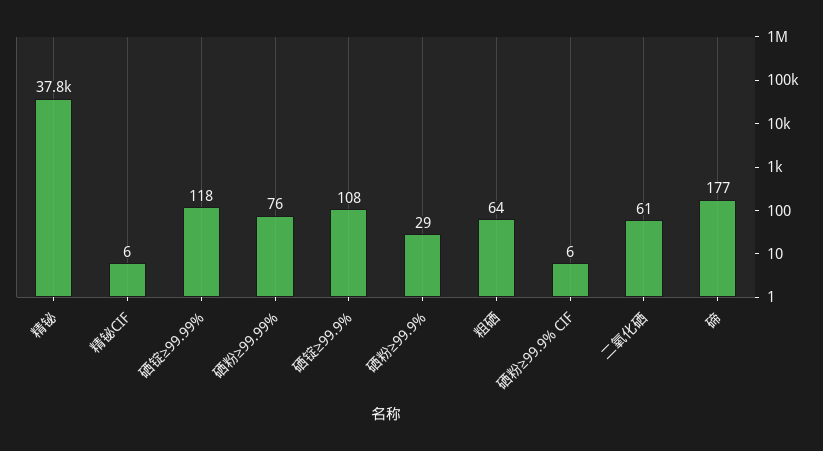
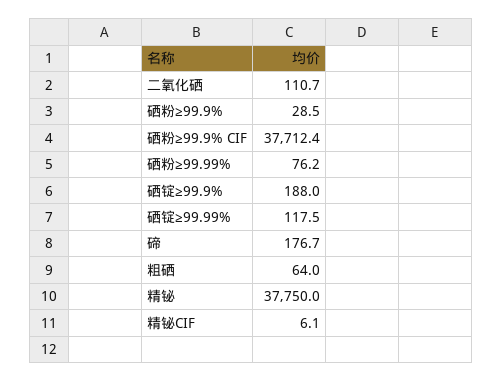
  {
    "精铋": 37750,
    "精铋CIF": 6.1,
    "硒锭≥99.99%": 117.5,
    "硒粉≥99.99%": 76.2,
-   "硒锭≥99.9%": 108,
+   "硒锭≥99.9%": 188,
    "硒粉≥99.9%": 28.5,
    "粗硒": 64,
-   "硒粉≥99.9% CIF": 6,
+   "硒粉≥99.9% CIF": 37712.4,
-   "二氧化硒": 61,
+   "二氧化硒": 110.7,
    "碲": 176.7
  }

